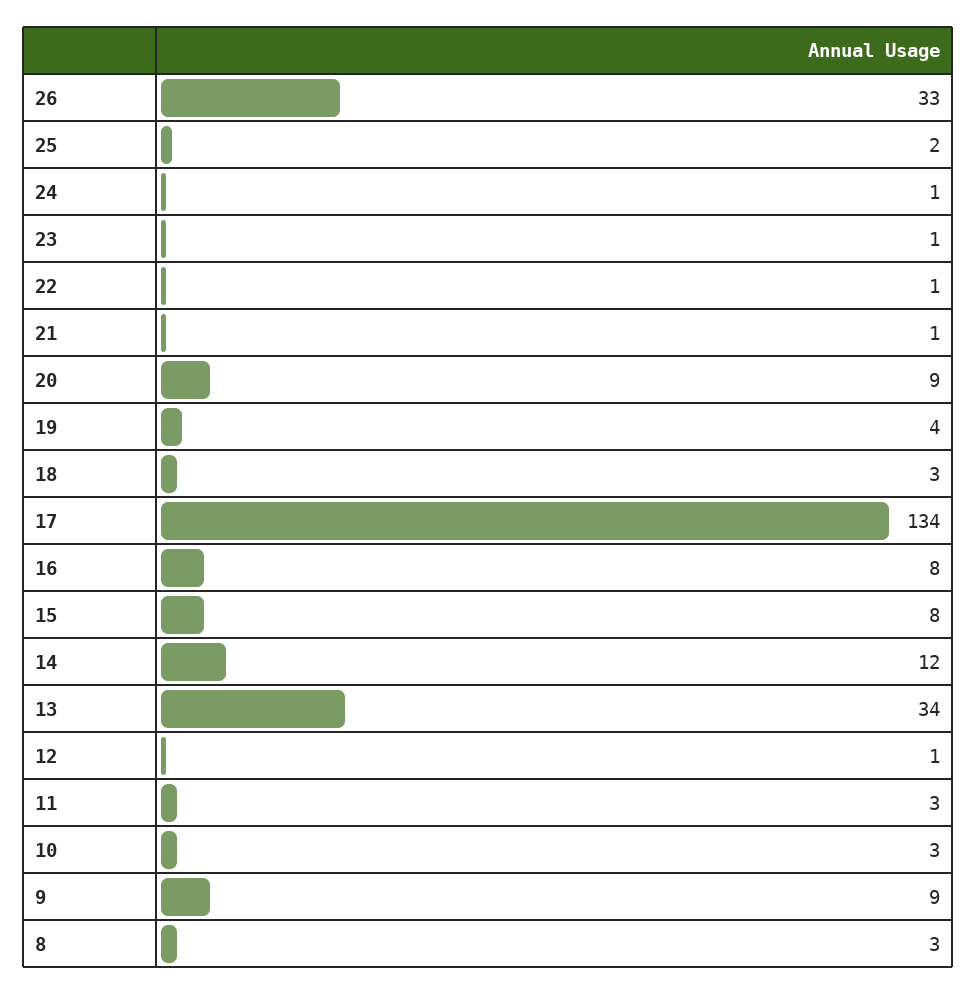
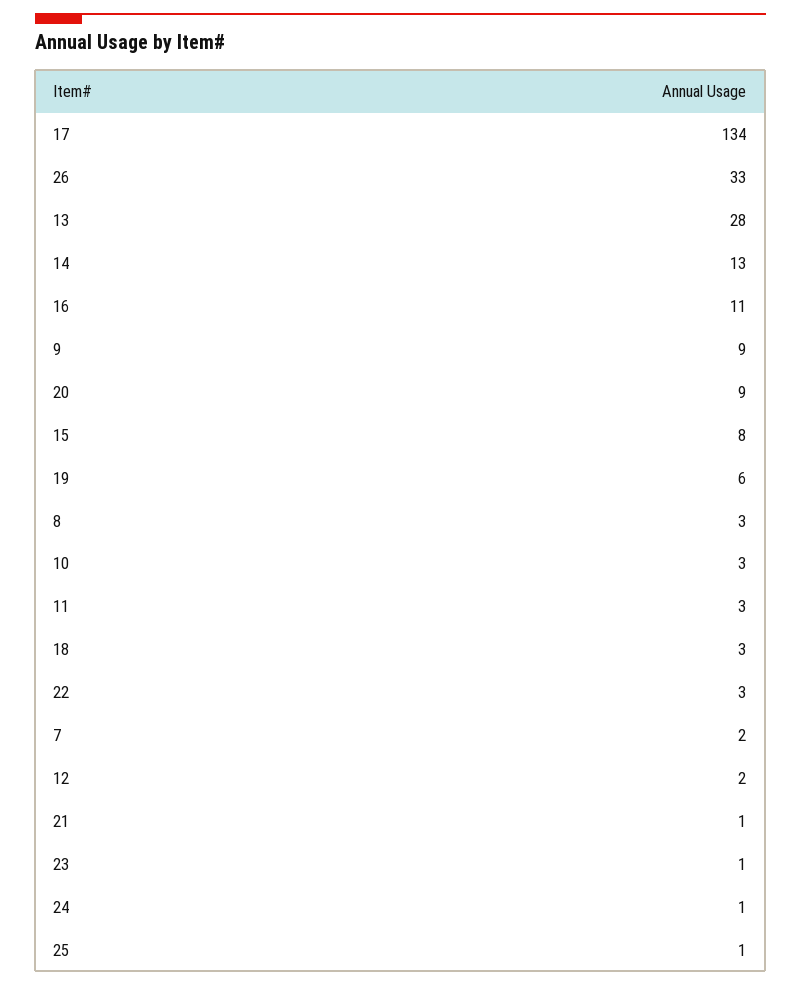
  {
    "26": 33,
-   "25": 2,
+   "25": 1,
    "24": 1,
    "23": 1,
-   "22": 1,
+   "22": 3,
    "21": 1,
    "20": 9,
-   "19": 4,
+   "19": 6,
    "18": 3,
    "17": 134,
-   "16": 8,
+   "16": 11,
    "15": 8,
-   "14": 12,
+   "14": 13,
-   "13": 34,
+   "13": 28,
-   "12": 1,
+   "12": 2,
    "11": 3,
    "10": 3,
    "9": 9,
-   "8": 3
+   "8": 3,
+   "7": 2
  }

